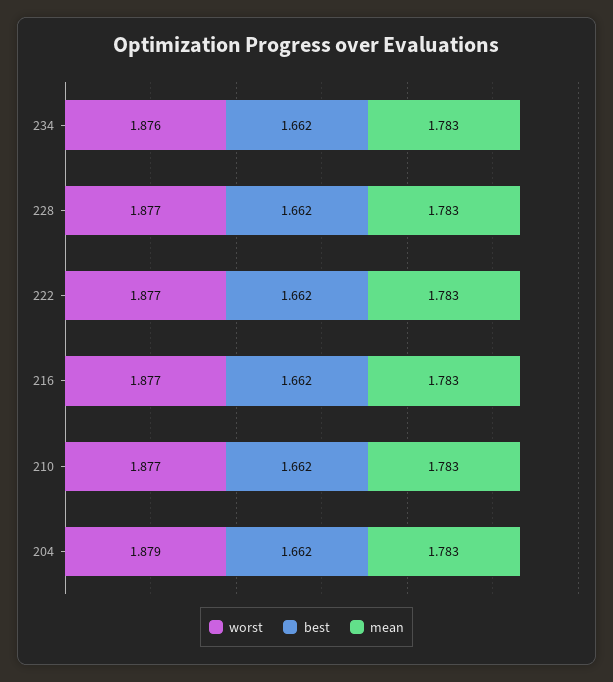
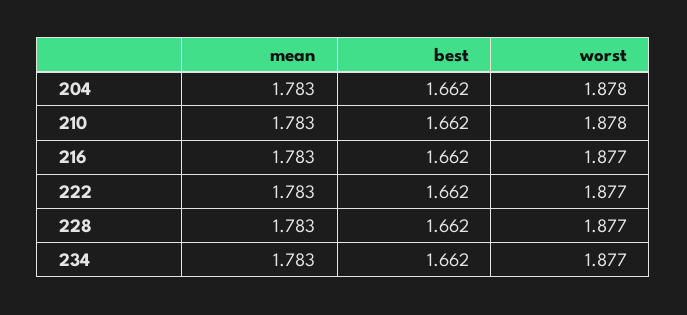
  {
    "worst": {
-     "234": 1.876,
+     "234": 1.877,
      "228": 1.877,
      "222": 1.877,
      "216": 1.877,
-     "210": 1.877,
+     "210": 1.878,
-     "204": 1.879
+     "204": 1.878
    },
    "best": {
      "234": 1.662,
      "228": 1.662,
      "222": 1.662,
      "216": 1.662,
      "210": 1.662,
      "204": 1.662
    },
    "mean": {
      "234": 1.783,
      "228": 1.783,
      "222": 1.783,
      "216": 1.783,
      "210": 1.783,
      "204": 1.783
    }
  }

